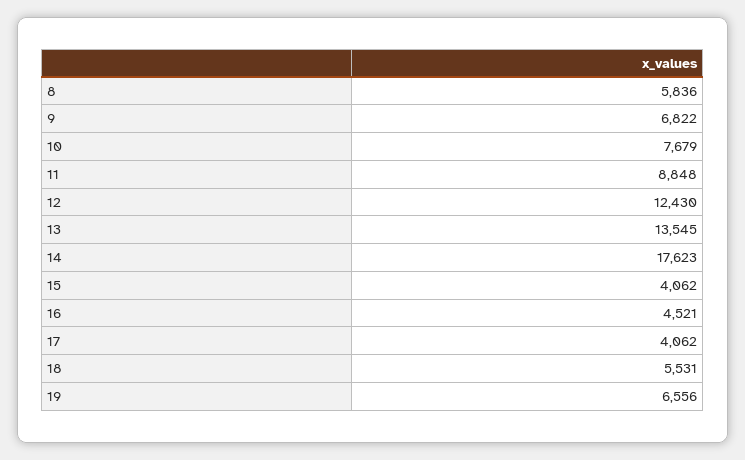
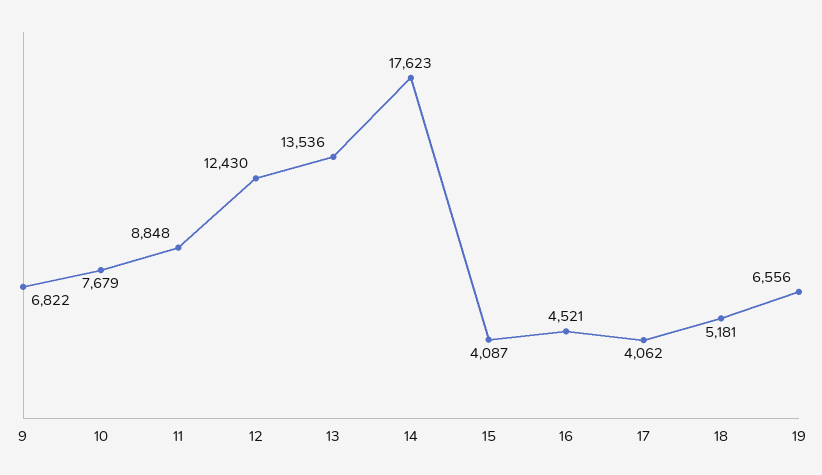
  {
-   "8": 5836,
    "9": 6822,
    "10": 7679,
    "11": 8848,
    "12": 12430,
-   "13": 13545,
+   "13": 13536,
    "14": 17623,
-   "15": 4062,
+   "15": 4087,
    "16": 4521,
    "17": 4062,
-   "18": 5531,
+   "18": 5181,
    "19": 6556
  }

